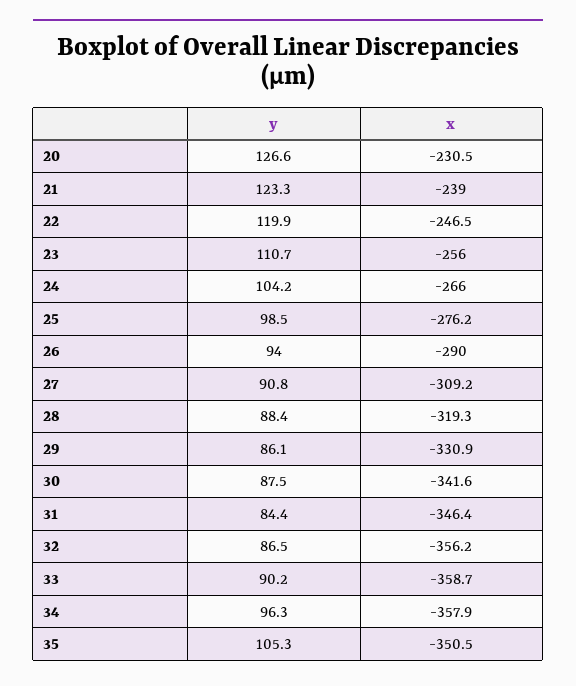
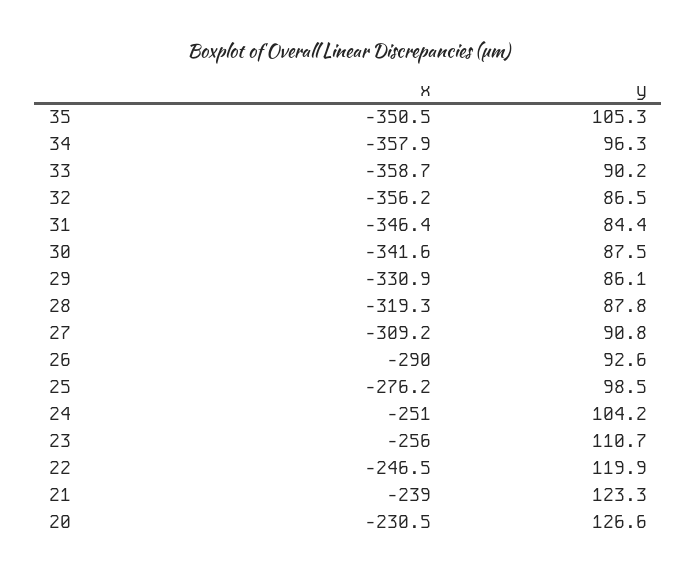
  {
    "y": {
      "20": 126.6,
      "21": 123.3,
      "22": 119.9,
      "23": 110.7,
      "24": 104.2,
      "25": 98.5,
-     "26": 94,
+     "26": 92.6,
      "27": 90.8,
-     "28": 88.4,
+     "28": 87.8,
      "29": 86.1,
      "30": 87.5,
      "31": 84.4,
      "32": 86.5,
      "33": 90.2,
      "34": 96.3,
      "35": 105.3
    },
    "x": {
      "20": -230.5,
      "21": -239,
      "22": -246.5,
      "23": -256,
-     "24": -266,
+     "24": -251,
      "25": -276.2,
      "26": -290,
      "27": -309.2,
      "28": -319.3,
      "29": -330.9,
      "30": -341.6,
      "31": -346.4,
      "32": -356.2,
      "33": -358.7,
      "34": -357.9,
      "35": -350.5
    }
  }

